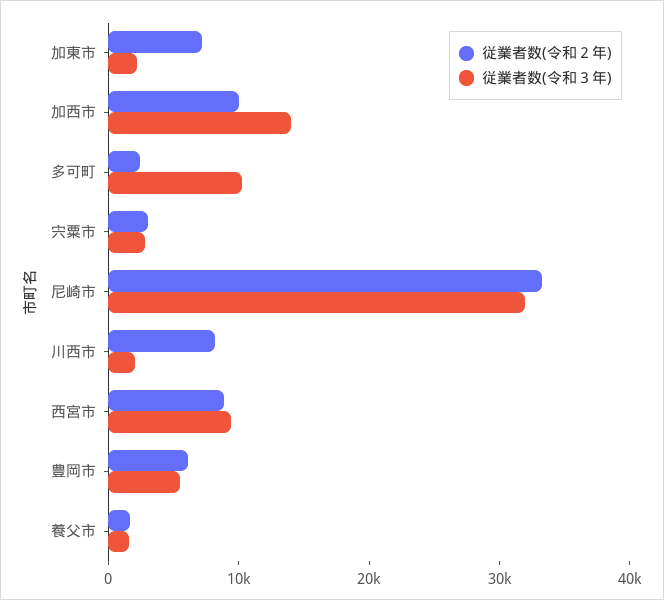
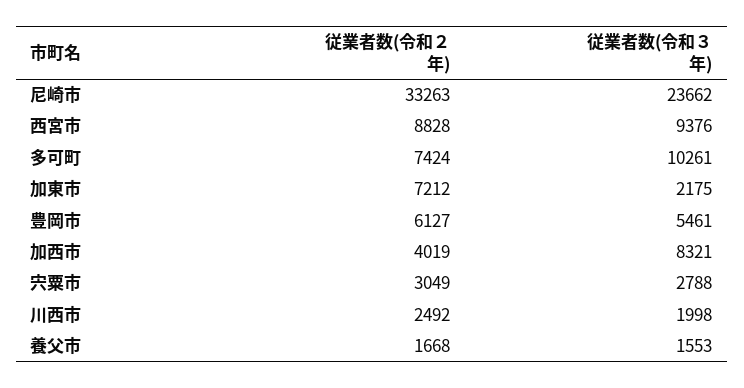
  {
    "従業者数(令和２年)": {
      "加東市": 7212,
-     "加西市": 10000,
+     "加西市": 4019,
-     "多可町": 2000,
+     "多可町": 7424,
      "宍粟市": 3049,
      "尼崎市": 33263,
-     "川西市": 8000,
+     "川西市": 2492,
      "西宮市": 8828,
      "豊岡市": 6127,
      "養父市": 1668
    },
    "従業者数(令和３年)": {
      "加東市": 2175,
-     "加西市": 14000,
+     "加西市": 8321,
      "多可町": 10261,
      "宍粟市": 2788,
-     "尼崎市": 32000,
+     "尼崎市": 23662,
      "川西市": 1998,
      "西宮市": 9376,
      "豊岡市": 5461,
      "養父市": 1553
    }
  }

